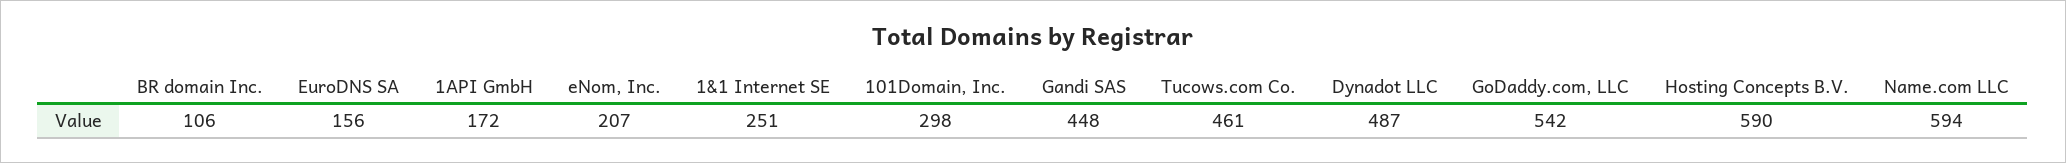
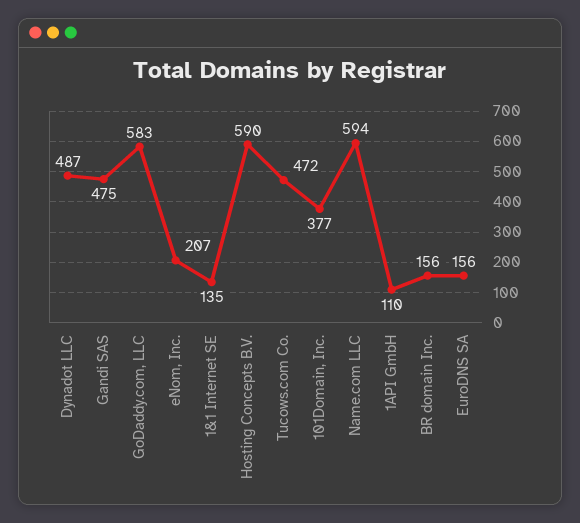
  {
-   "BR domain Inc.": 106,
+   "BR domain Inc.": 156,
    "EuroDNS SA": 156,
-   "1API GmbH": 172,
+   "1API GmbH": 110,
    "eNom, Inc.": 207,
-   "1&1 Internet SE": 251,
+   "1&1 Internet SE": 135,
-   "101Domain, Inc.": 298,
+   "101Domain, Inc.": 377,
-   "Gandi SAS": 448,
+   "Gandi SAS": 475,
-   "Tucows.com Co.": 461,
+   "Tucows.com Co.": 472,
    "Dynadot LLC": 487,
-   "GoDaddy.com, LLC": 542,
+   "GoDaddy.com, LLC": 583,
    "Hosting Concepts B.V.": 590,
    "Name.com LLC": 594
  }

